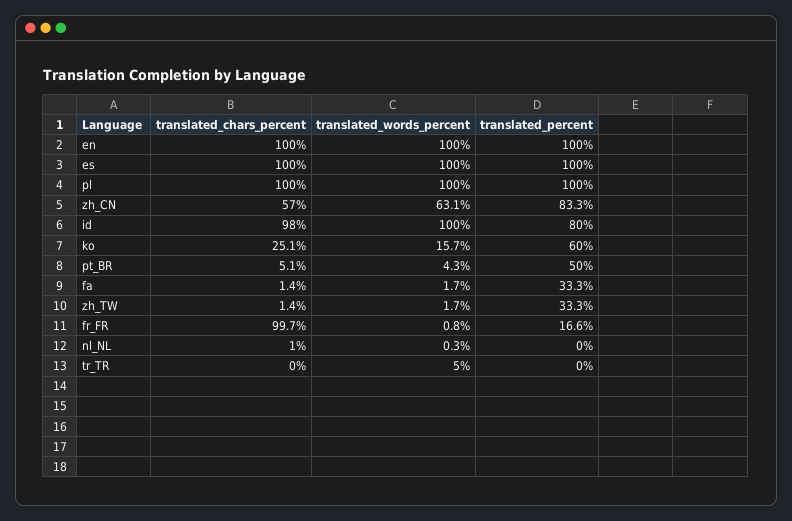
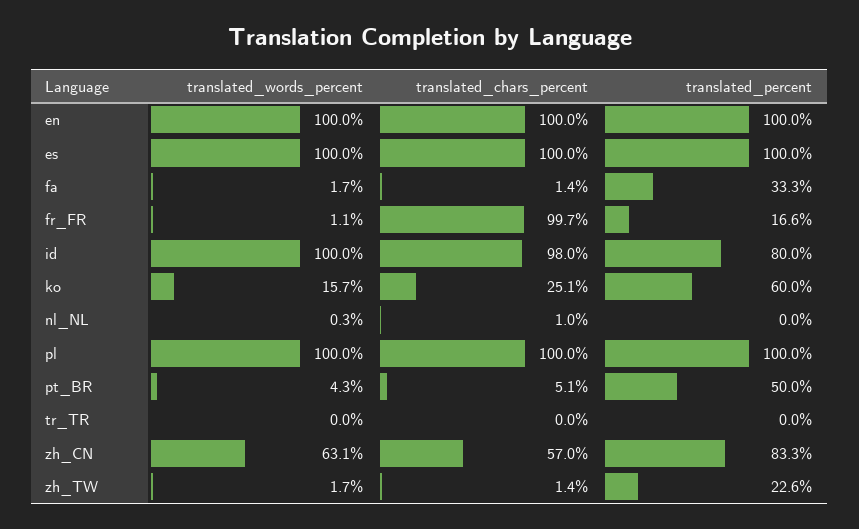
  {
    "translated_chars_percent": {
      "en": 100,
      "es": 100,
      "pl": 100,
      "zh_CN": 57,
      "id": 98,
      "ko": 25.1,
      "pt_BR": 5.1,
      "fa": 1.4,
      "zh_TW": 1.4,
      "fr_FR": 99.7,
      "nl_NL": 1,
      "tr_TR": 0
    },
    "translated_words_percent": {
      "en": 100,
      "es": 100,
      "pl": 100,
      "zh_CN": 63.1,
      "id": 100,
      "ko": 15.7,
      "pt_BR": 4.3,
      "fa": 1.7,
      "zh_TW": 1.7,
-     "fr_FR": 0.8,
+     "fr_FR": 1.1,
      "nl_NL": 0.3,
-     "tr_TR": 5
+     "tr_TR": 0
    },
    "translated_percent": {
      "en": 100,
      "es": 100,
      "pl": 100,
      "zh_CN": 83.3,
      "id": 80,
      "ko": 60,
      "pt_BR": 50,
      "fa": 33.3,
-     "zh_TW": 33.3,
+     "zh_TW": 22.6,
      "fr_FR": 16.6,
      "nl_NL": 0,
      "tr_TR": 0
    }
  }

